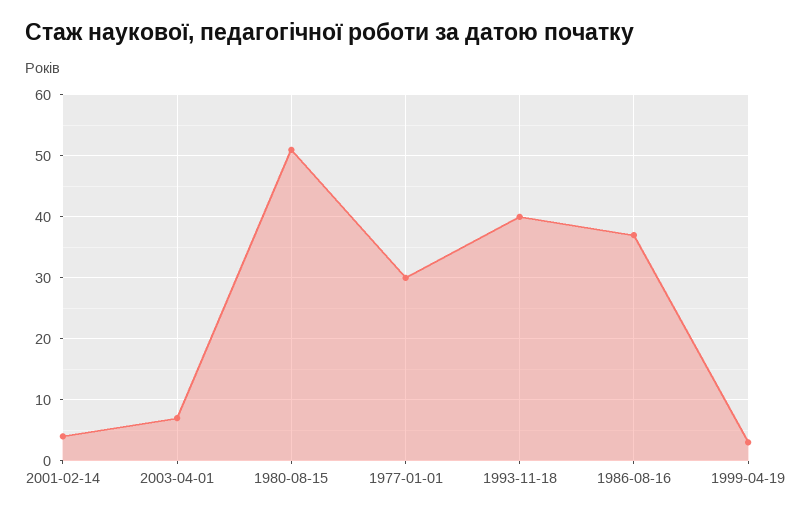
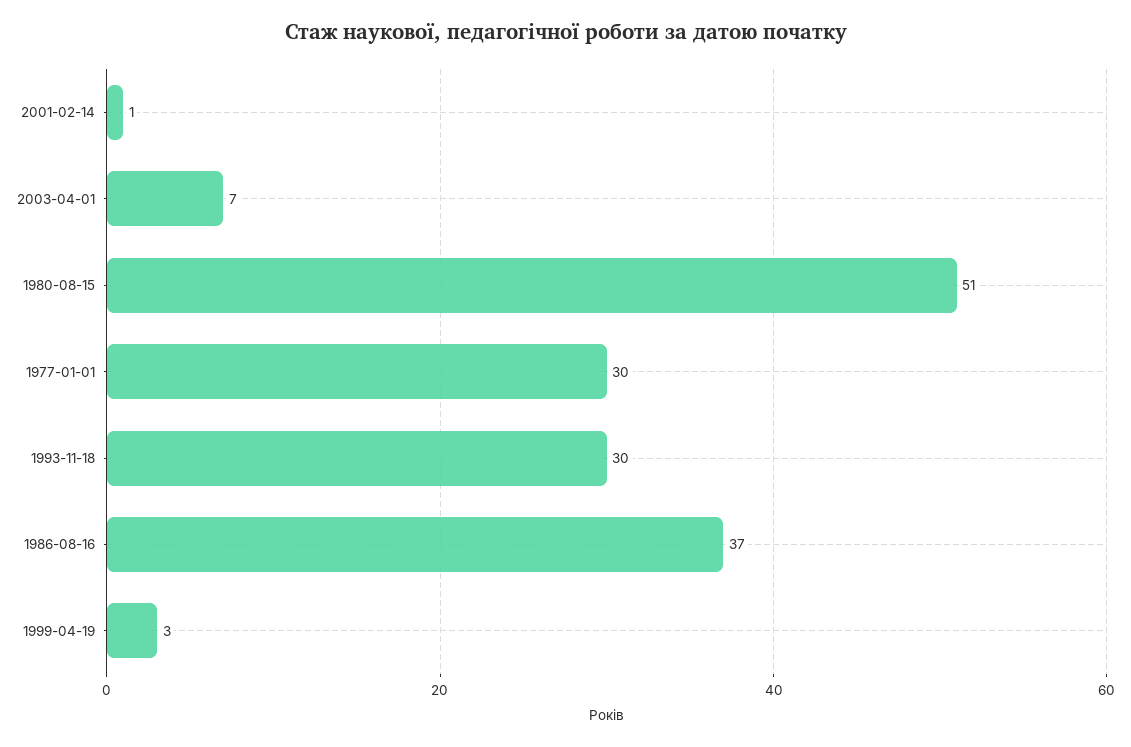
  {
-   "2001-02-14": 4,
+   "2001-02-14": 1,
    "2003-04-01": 7,
    "1980-08-15": 51,
    "1977-01-01": 30,
-   "1993-11-18": 40,
+   "1993-11-18": 30,
    "1986-08-16": 37,
    "1999-04-19": 3
  }

